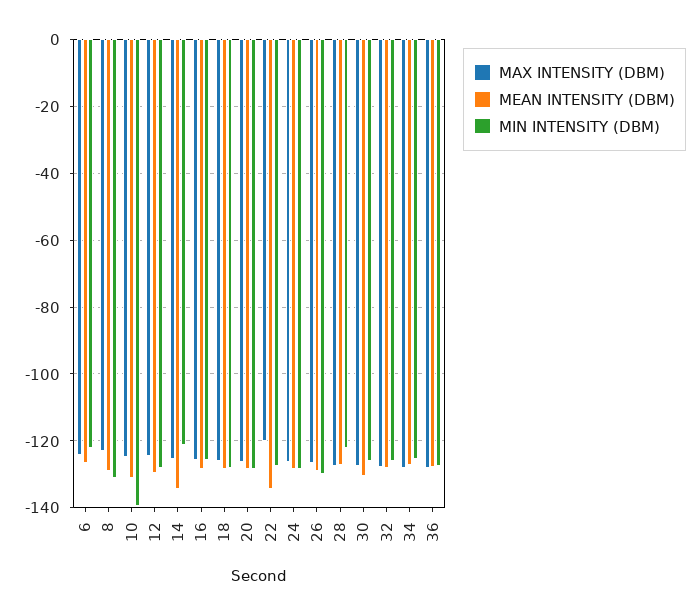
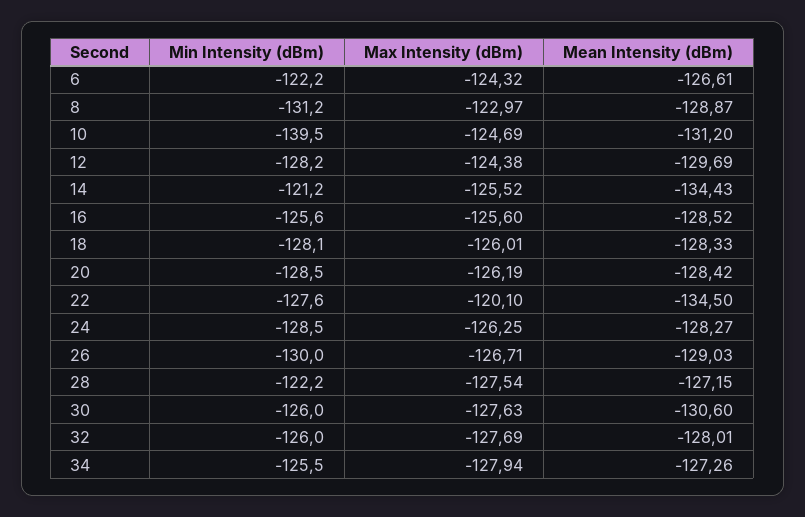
  {
    "MAX INTENSITY (DBM)": {
      "6": -124.32,
      "8": -122.97,
      "10": -124.69,
      "12": -124.38,
      "14": -125.52,
      "16": -125.6,
      "18": -126.01,
      "20": -126.19,
      "22": -120.1,
      "24": -126.25,
      "26": -126.71,
      "28": -127.54,
      "30": -127.63,
      "32": -127.69,
-     "34": -127.94,
+     "34": -127.94
-     "36": -128
    },
    "MEAN INTENSITY (DBM)": {
      "6": -126.61,
      "8": -128.87,
      "10": -131.2,
      "12": -129.69,
      "14": -134.43,
      "16": -128.52,
      "18": -128.33,
      "20": -128.42,
      "22": -134.5,
      "24": -128.27,
      "26": -129.03,
      "28": -127.15,
      "30": -130.6,
      "32": -128.01,
-     "34": -127.26,
+     "34": -127.26
-     "36": -128
    },
    "MIN INTENSITY (DBM)": {
      "6": -122.2,
      "8": -131.2,
      "10": -139.5,
      "12": -128.2,
      "14": -121.2,
      "16": -125.6,
      "18": -128.1,
      "20": -128.5,
      "22": -127.6,
      "24": -128.5,
      "26": -130,
      "28": -122.2,
      "30": -126,
      "32": -126,
-     "34": -125.5,
+     "34": -125.5
-     "36": -128
    }
  }

